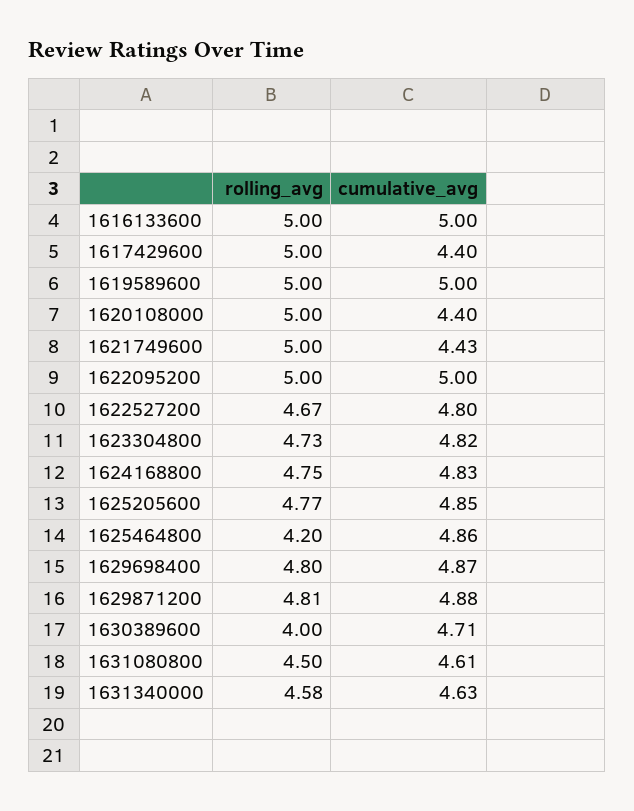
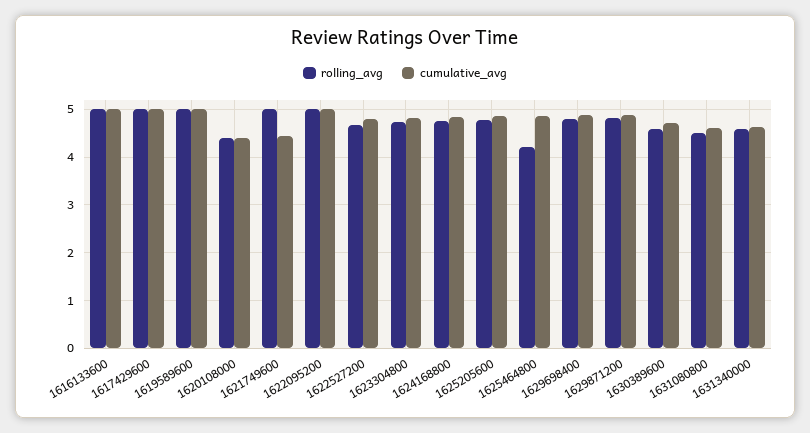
  {
    "rolling_avg": {
      "1616133600": 5,
      "1617429600": 5,
      "1619589600": 5,
-     "1620108000": 5,
+     "1620108000": 4.4,
      "1621749600": 5,
      "1622095200": 5,
      "1622527200": 4.67,
      "1623304800": 4.73,
      "1624168800": 4.75,
      "1625205600": 4.77,
      "1625464800": 4.2,
      "1629698400": 4.8,
      "1629871200": 4.81,
-     "1630389600": 4,
+     "1630389600": 4.6,
      "1631080800": 4.5,
      "1631340000": 4.58
    },
    "cumulative_avg": {
      "1616133600": 5,
-     "1617429600": 4.4,
+     "1617429600": 5,
      "1619589600": 5,
      "1620108000": 4.4,
      "1621749600": 4.43,
      "1622095200": 5,
      "1622527200": 4.8,
      "1623304800": 4.82,
      "1624168800": 4.83,
      "1625205600": 4.85,
      "1625464800": 4.86,
      "1629698400": 4.87,
      "1629871200": 4.88,
      "1630389600": 4.71,
      "1631080800": 4.61,
      "1631340000": 4.63
    }
  }

